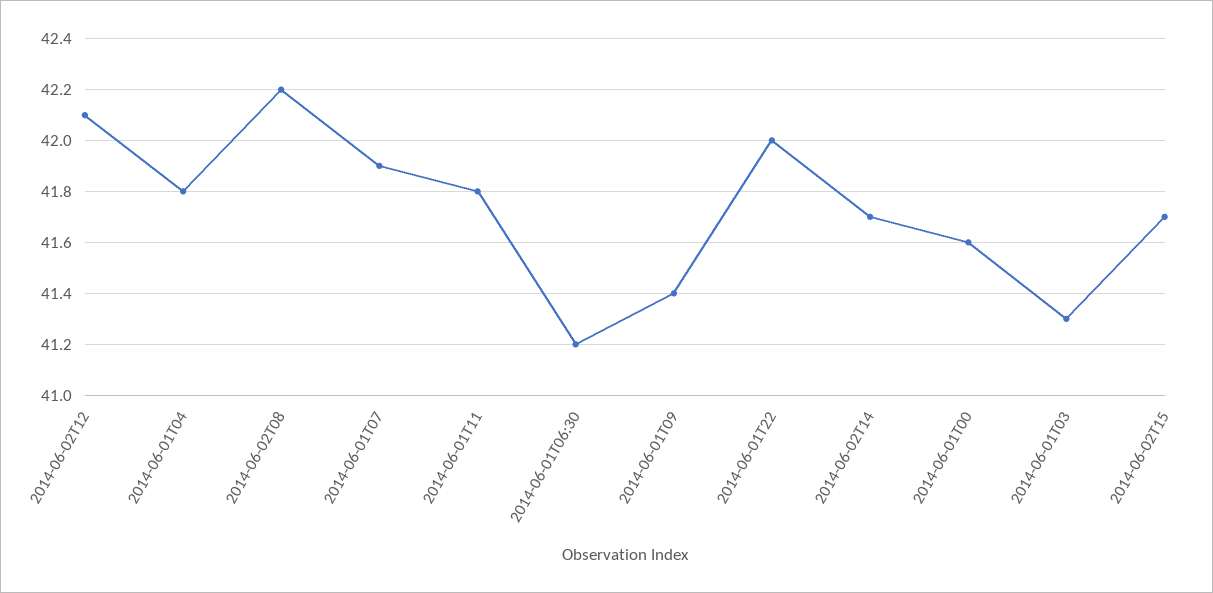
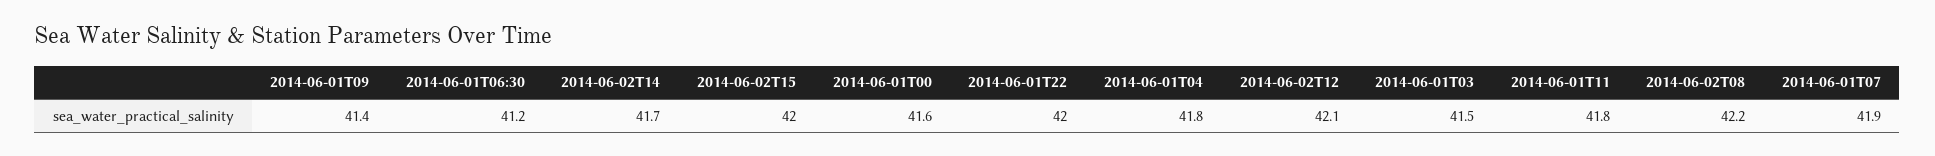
  {
    "2014-06-02T12": 42.1,
    "2014-06-01T04": 41.8,
    "2014-06-02T08": 42.2,
    "2014-06-01T07": 41.9,
    "2014-06-01T11": 41.8,
    "2014-06-01T06:30": 41.2,
    "2014-06-01T09": 41.4,
    "2014-06-01T22": 42,
    "2014-06-02T14": 41.7,
    "2014-06-01T00": 41.6,
-   "2014-06-01T03": 41.3,
+   "2014-06-01T03": 41.5,
-   "2014-06-02T15": 41.7
+   "2014-06-02T15": 42
  }

